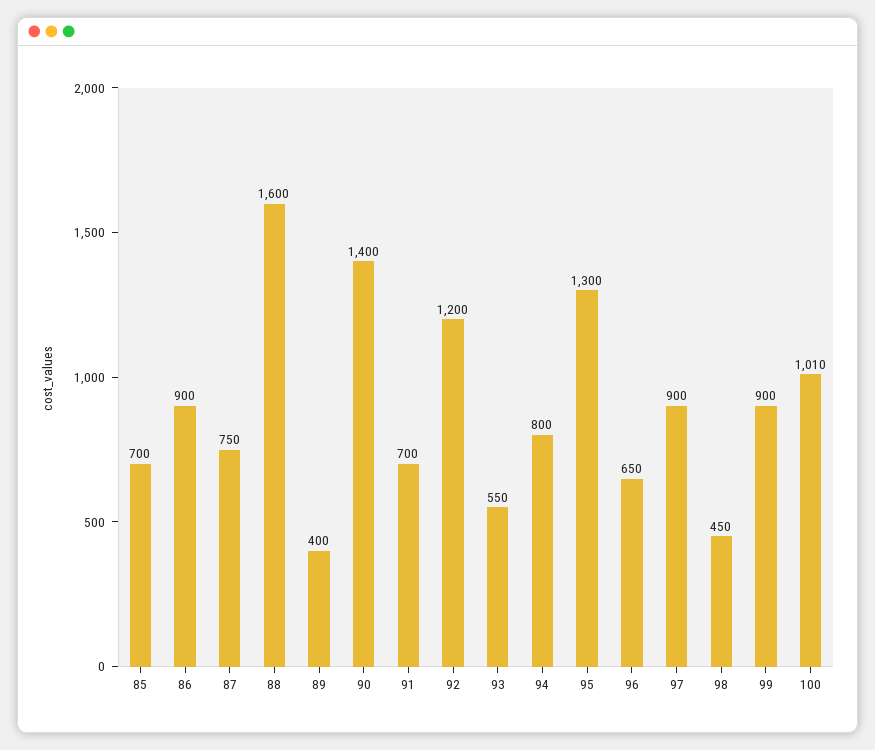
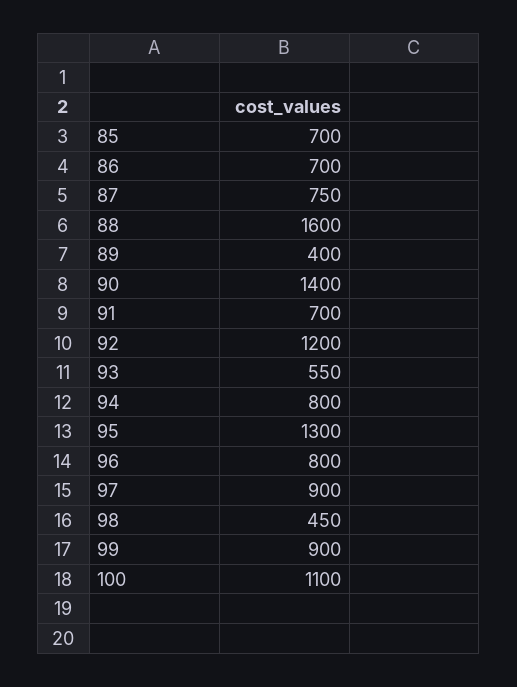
  {
    "85": 700,
-   "86": 900,
+   "86": 700,
    "87": 750,
    "88": 1600,
    "89": 400,
    "90": 1400,
    "91": 700,
    "92": 1200,
    "93": 550,
    "94": 800,
    "95": 1300,
-   "96": 650,
+   "96": 800,
    "97": 900,
    "98": 450,
    "99": 900,
-   "100": 1010
+   "100": 1100
  }

